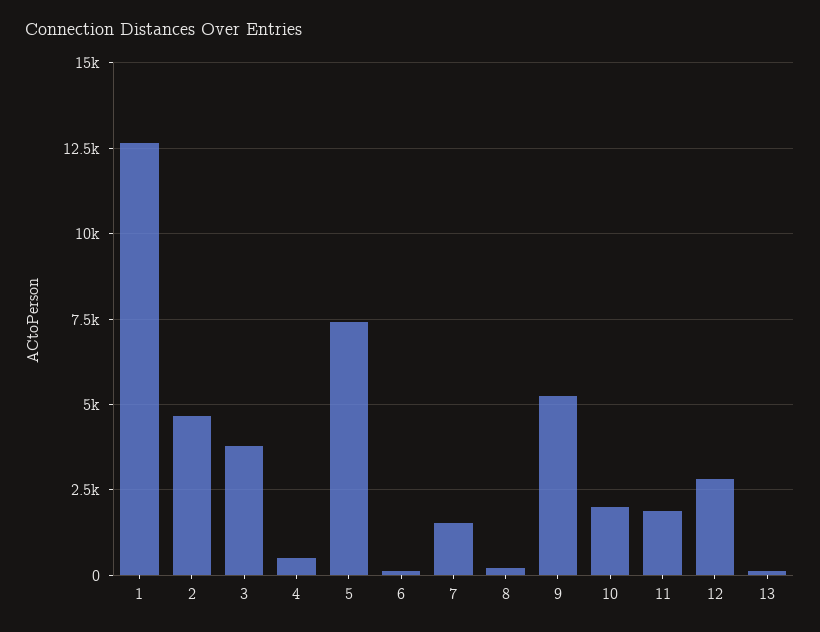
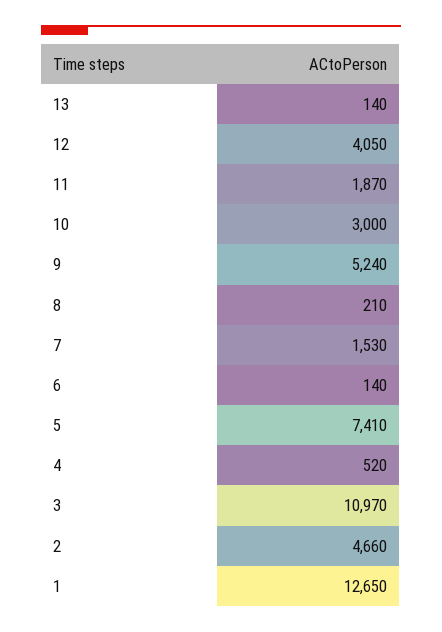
  {
    "1": 12650,
    "2": 4660,
-   "3": 3750,
+   "3": 10970,
    "4": 520,
    "5": 7410,
    "6": 140,
    "7": 1530,
    "8": 210,
    "9": 5240,
-   "10": 2000,
+   "10": 3000,
    "11": 1870,
-   "12": 2750,
+   "12": 4050,
    "13": 140
  }

